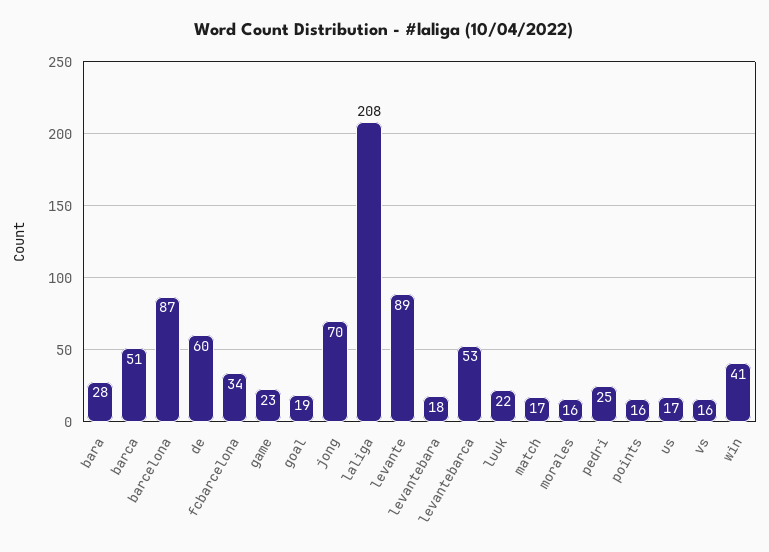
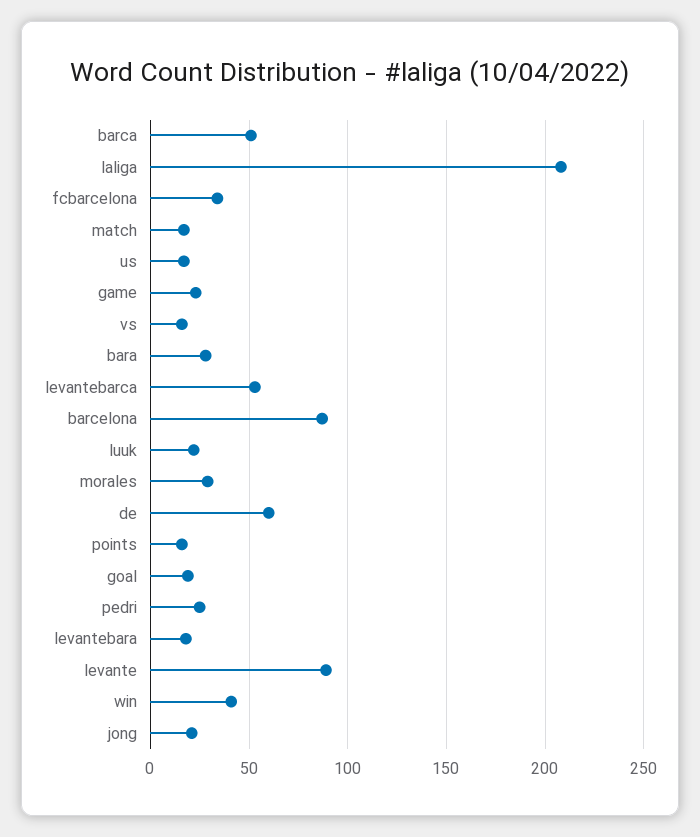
  {
    "bara": 28,
    "barca": 51,
    "barcelona": 87,
    "de": 60,
    "fcbarcelona": 34,
    "game": 23,
    "goal": 19,
-   "jong": 70,
+   "jong": 20,
    "laliga": 208,
    "levante": 89,
    "levantebara": 18,
    "levantebarca": 53,
    "luuk": 22,
    "match": 17,
-   "morales": 16,
+   "morales": 30,
    "pedri": 25,
    "points": 16,
    "us": 17,
    "vs": 16,
    "win": 41
  }

